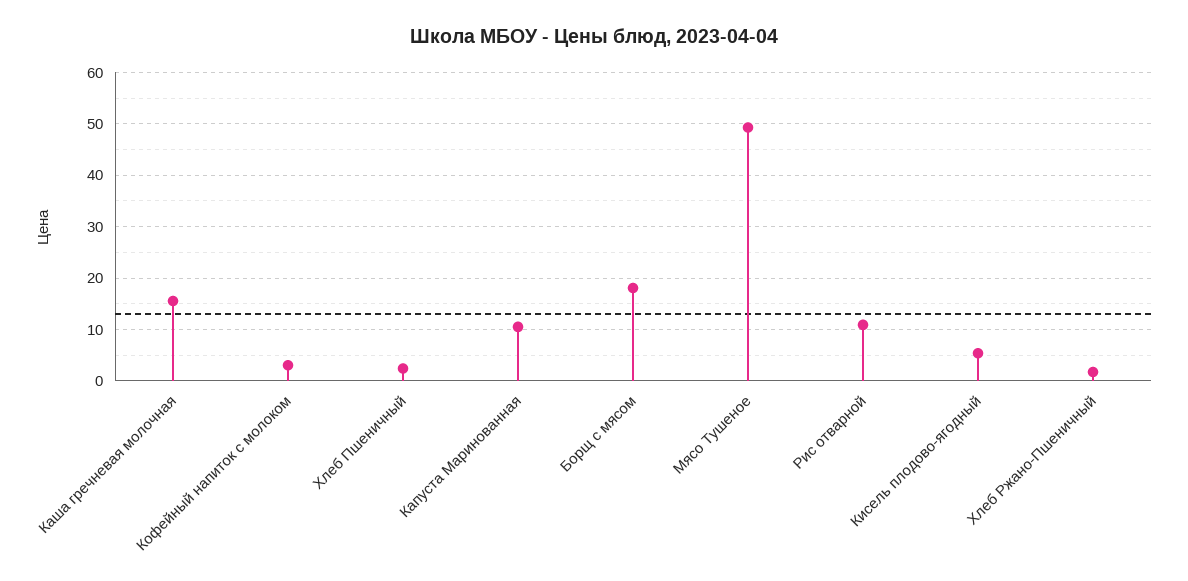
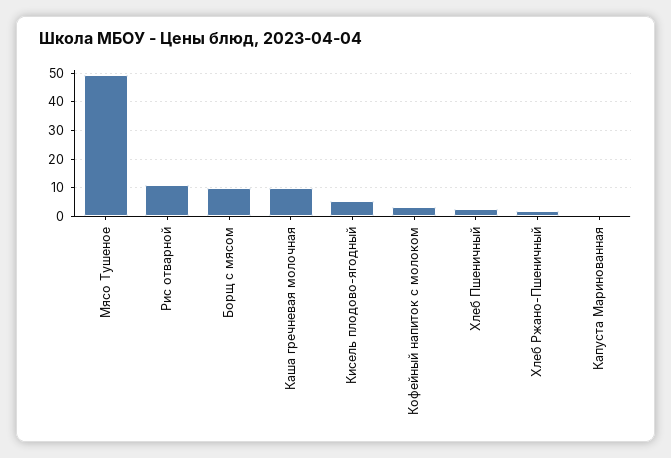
  {
-   "Каша гречневая молочная": 16,
+   "Каша гречневая молочная": 10,
    "Кофейный напиток с молоком": 4,
    "Хлеб Пшеничный": 2,
-   "Капуста Маринованная": 10,
+   "Капуста Маринованная": 0,
-   "Борщ с мясом": 18,
+   "Борщ с мясом": 10,
    "Мясо Тушеное": 50,
    "Рис отварной": 10,
    "Кисель плодово-ягодный": 6,
    "Хлеб Ржано-Пшеничный": 2
  }

